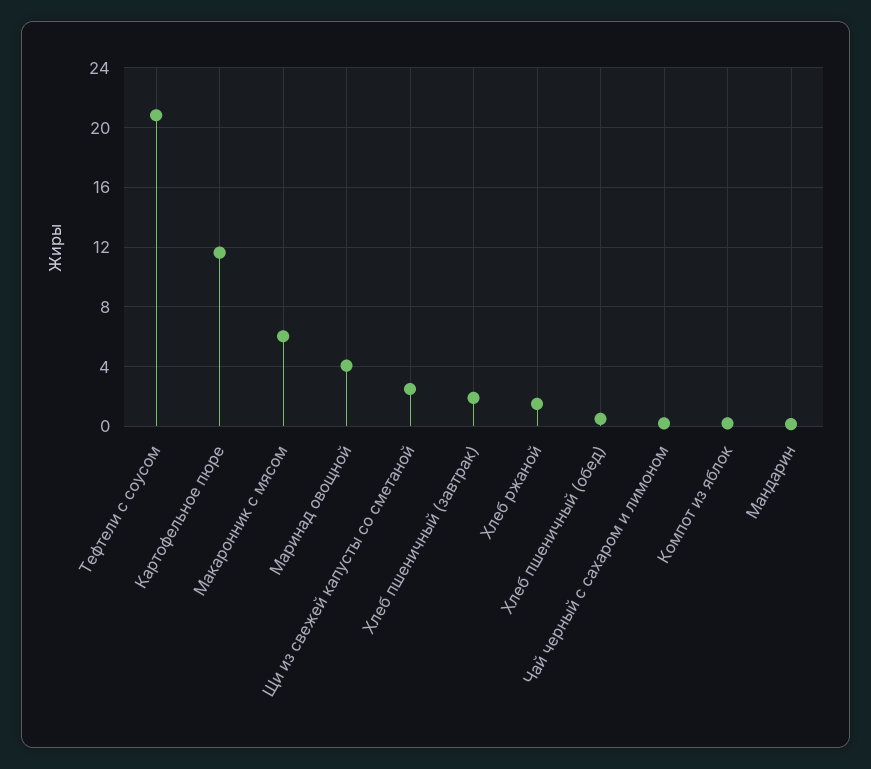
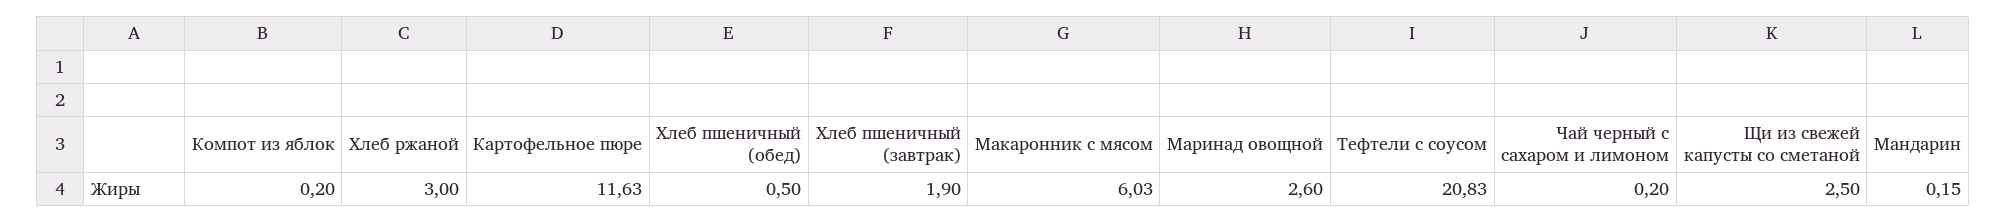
  {
    "Тефтели с соусом": 20.83,
    "Картофельное пюре": 11.63,
    "Макаронник с мясом": 6.03,
-   "Маринад овощной": 4,
+   "Маринад овощной": 2.6,
    "Щи из свежей капусты со сметаной": 2.5,
    "Хлеб пшеничный (завтрак)": 1.9,
-   "Хлеб ржаной": 1.5,
+   "Хлеб ржаной": 3,
    "Хлеб пшеничный (обед)": 0.5,
    "Чай черный с сахаром и лимоном": 0.2,
    "Компот из яблок": 0.2,
    "Мандарин": 0.15
  }

